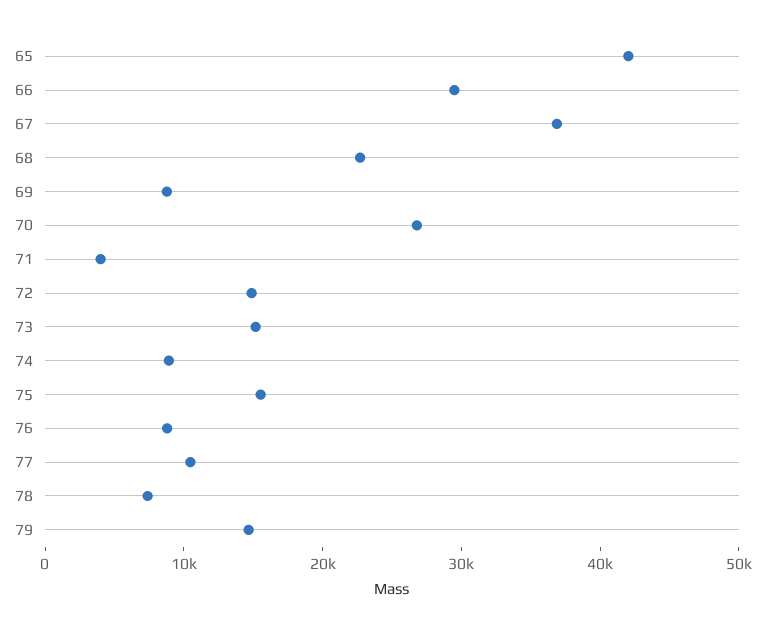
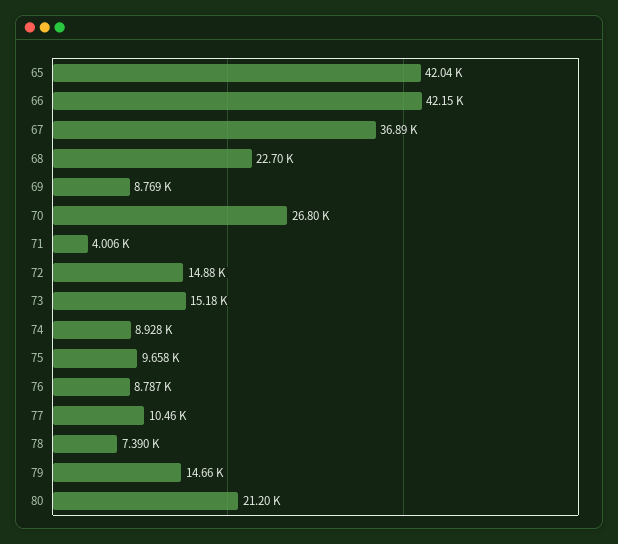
  {
    "65": 42040,
-   "66": 30000,
+   "66": 42150,
    "67": 36890,
    "68": 22700,
    "69": 8769,
    "70": 26800,
    "71": 4006,
    "72": 14880,
    "73": 15180,
    "74": 8928,
-   "75": 16000,
+   "75": 9658,
    "76": 8787,
    "77": 10460,
    "78": 7390,
-   "79": 14660
+   "79": 14660,
+   "80": 21200
  }

